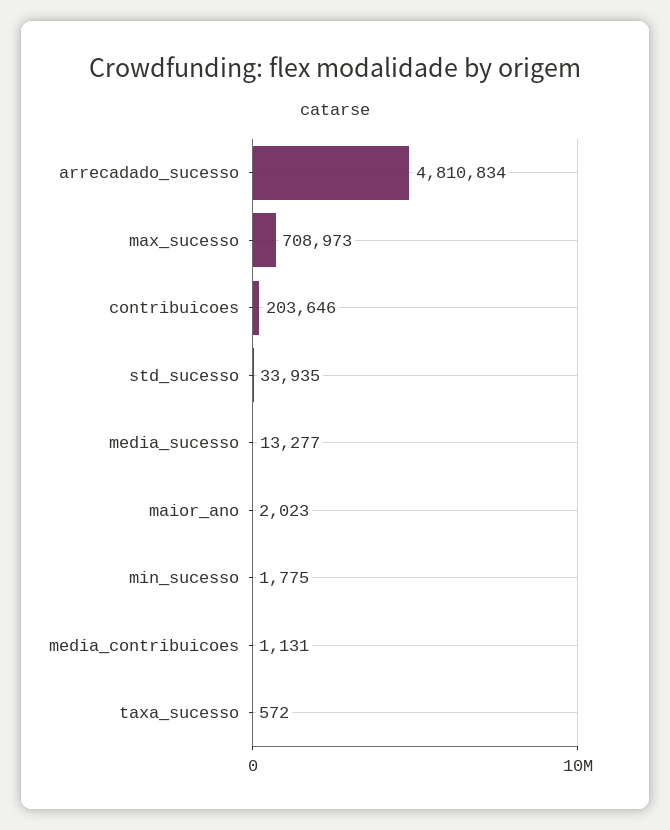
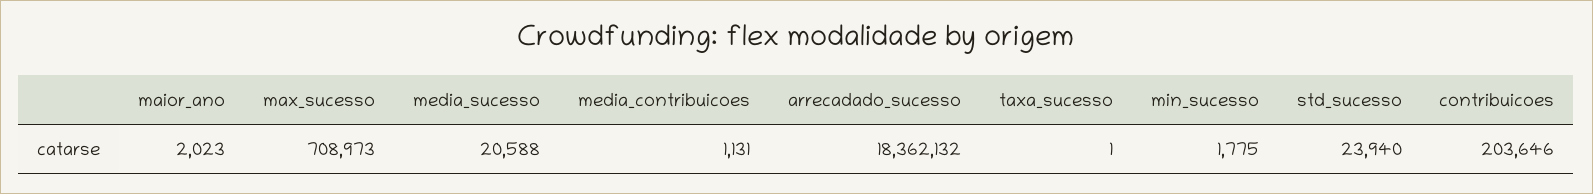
  {
-   "arrecadado_sucesso": 4810834,
+   "arrecadado_sucesso": 18362132,
    "max_sucesso": 708973,
    "contribuicoes": 203646,
-   "std_sucesso": 33935,
+   "std_sucesso": 23940,
-   "media_sucesso": 13277,
+   "media_sucesso": 20588,
    "maior_ano": 2023,
    "min_sucesso": 1775,
    "media_contribuicoes": 1131,
-   "taxa_sucesso": 572
+   "taxa_sucesso": 1
  }

